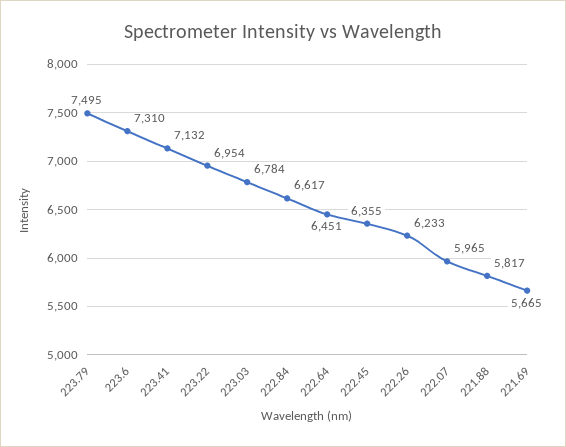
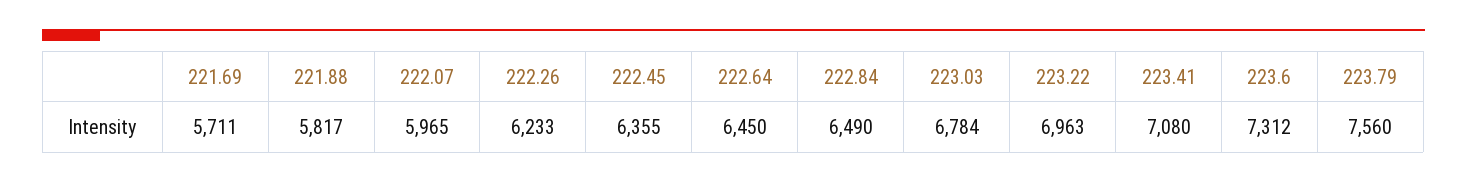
  {
-   "223.79": 7495,
+   "223.79": 7560,
-   "223.6": 7310,
+   "223.6": 7312,
-   "223.41": 7132,
+   "223.41": 7080,
-   "223.22": 6954,
+   "223.22": 6963,
    "223.03": 6784,
-   "222.84": 6617,
+   "222.84": 6490,
-   "222.64": 6451,
+   "222.64": 6450,
    "222.45": 6355,
    "222.26": 6233,
    "222.07": 5965,
    "221.88": 5817,
-   "221.69": 5665
+   "221.69": 5711
  }

